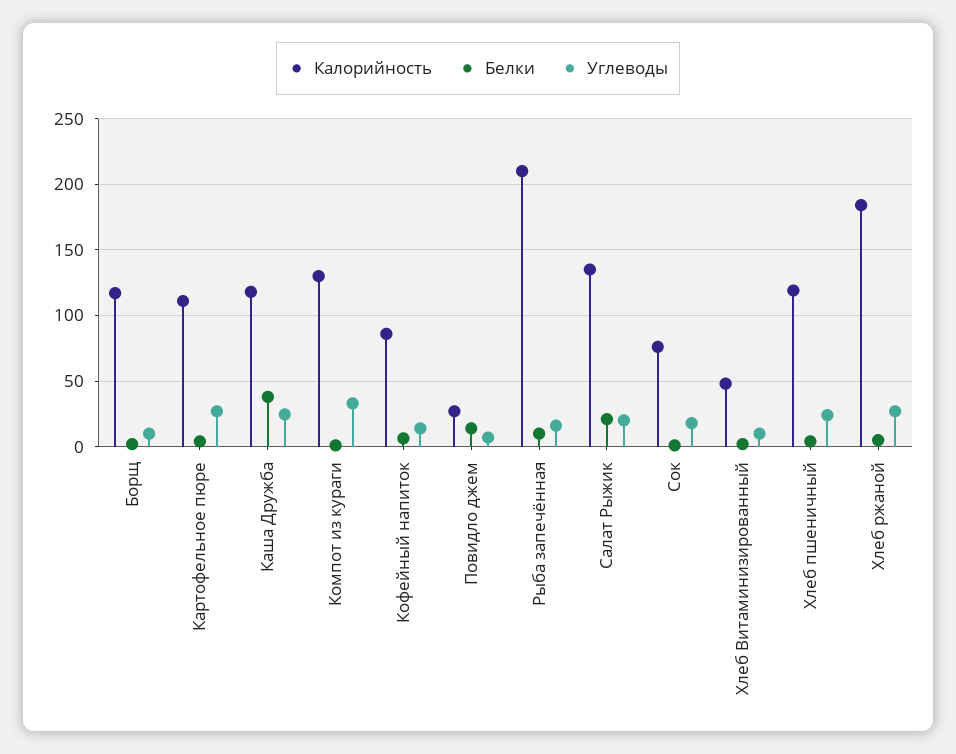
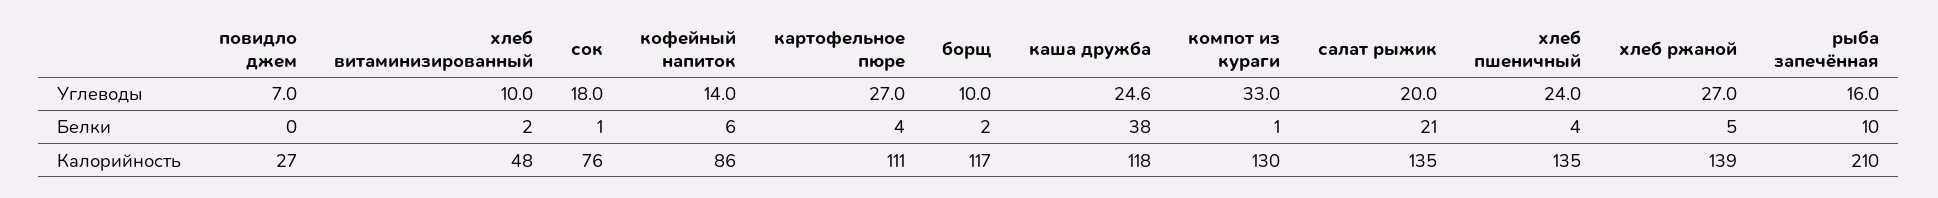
  {
    "Калорийность": {
      "Борщ": 117,
      "Картофельное пюре": 111,
      "Каша Дружба": 118,
      "Компот из кураги": 130,
      "Кофейный напиток": 86,
      "Повидло джем": 27,
      "Рыба запечённая": 210,
      "Салат Рыжик": 135,
      "Сок": 76,
      "Хлеб Витаминизированный": 48,
-     "Хлеб пшеничный": 120,
+     "Хлеб пшеничный": 135,
-     "Хлеб ржаной": 185
+     "Хлеб ржаной": 139
    },
    "Белки": {
      "Борщ": 2,
      "Картофельное пюре": 4,
      "Каша Дружба": 38,
      "Компот из кураги": 1,
      "Кофейный напиток": 6,
-     "Повидло джем": 15,
+     "Повидло джем": 0,
      "Рыба запечённая": 10,
      "Салат Рыжик": 21,
      "Сок": 1,
      "Хлеб Витаминизированный": 2,
      "Хлеб пшеничный": 4,
      "Хлеб ржаной": 5
    },
    "Углеводы": {
      "Борщ": 10,
      "Картофельное пюре": 27,
      "Каша Дружба": 24.6,
      "Компот из кураги": 33,
      "Кофейный напиток": 14,
      "Повидло джем": 7,
      "Рыба запечённая": 16,
      "Салат Рыжик": 20,
      "Сок": 18,
      "Хлеб Витаминизированный": 10,
      "Хлеб пшеничный": 24,
      "Хлеб ржаной": 27
    }
  }

